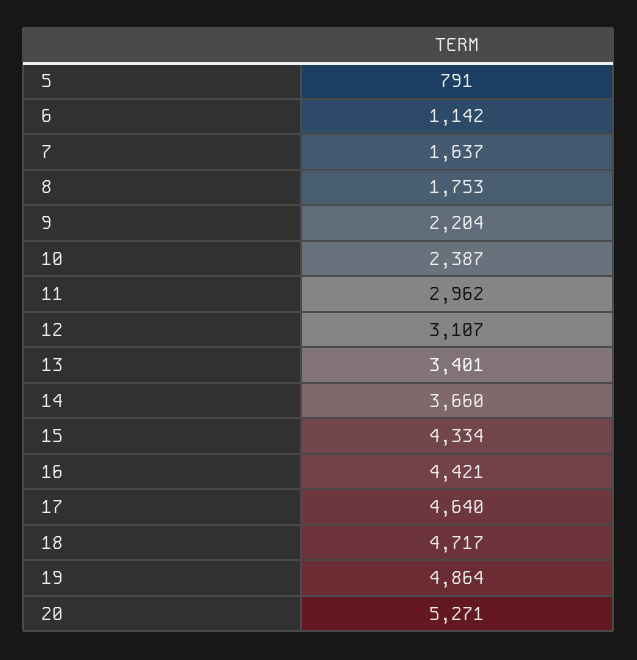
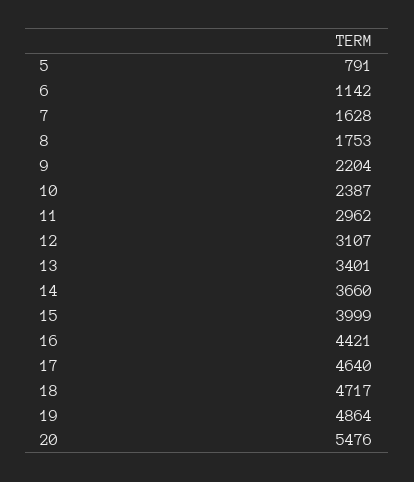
  {
    "5": 791,
    "6": 1142,
-   "7": 1637,
+   "7": 1628,
    "8": 1753,
    "9": 2204,
    "10": 2387,
    "11": 2962,
    "12": 3107,
    "13": 3401,
    "14": 3660,
-   "15": 4334,
+   "15": 3999,
    "16": 4421,
    "17": 4640,
    "18": 4717,
    "19": 4864,
-   "20": 5271
+   "20": 5476
  }

